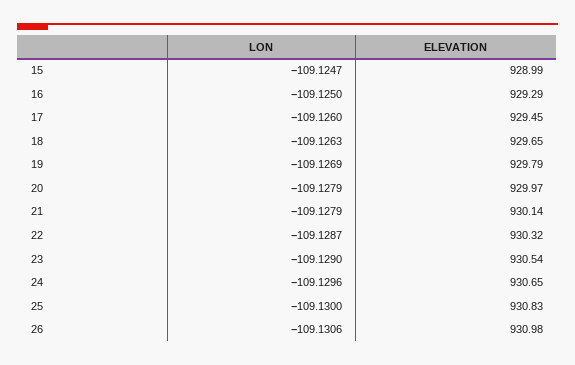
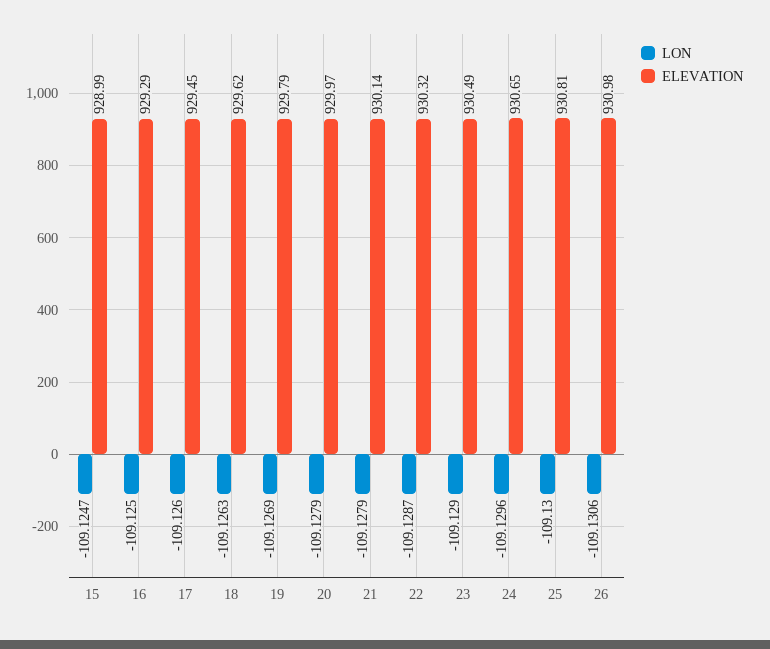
  {
    "LON": {
      "15": -109.1247,
      "16": -109.125,
      "17": -109.126,
      "18": -109.1263,
      "19": -109.1269,
      "20": -109.1279,
      "21": -109.1279,
      "22": -109.1287,
      "23": -109.129,
      "24": -109.1296,
      "25": -109.13,
      "26": -109.1306
    },
    "ELEVATION": {
      "15": 928.99,
      "16": 929.29,
      "17": 929.45,
-     "18": 929.65,
+     "18": 929.62,
      "19": 929.79,
      "20": 929.97,
      "21": 930.14,
      "22": 930.32,
-     "23": 930.54,
+     "23": 930.49,
      "24": 930.65,
-     "25": 930.83,
+     "25": 930.81,
      "26": 930.98
    }
  }

